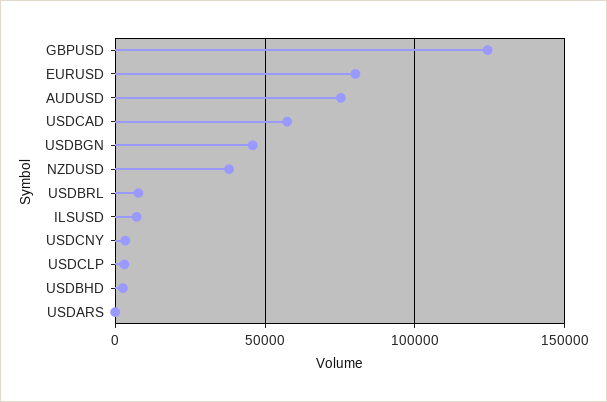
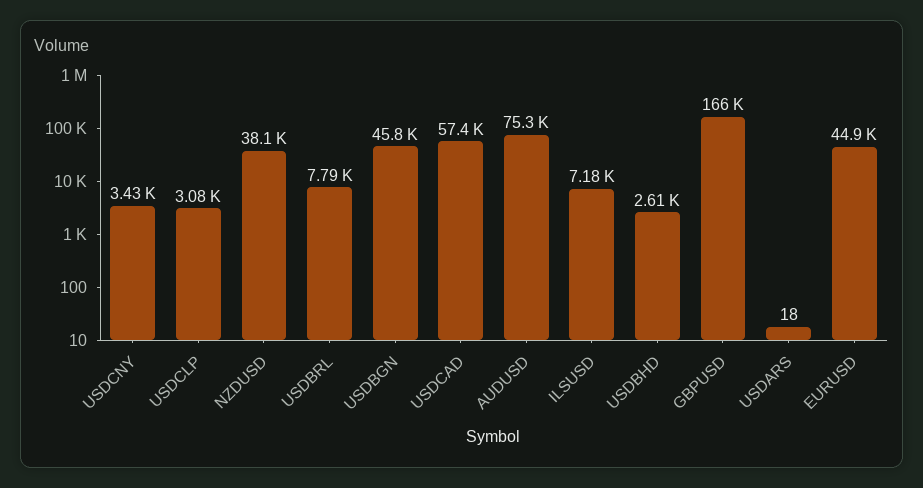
  {
-   "GBPUSD": 125000,
+   "GBPUSD": 166000,
-   "EURUSD": 80000,
+   "EURUSD": 44900,
    "AUDUSD": 75300,
    "USDCAD": 57400,
    "USDBGN": 45800,
    "NZDUSD": 38100,
    "USDBRL": 7790,
    "ILSUSD": 7180,
    "USDCNY": 3430,
    "USDCLP": 3080,
    "USDBHD": 2610,
    "USDARS": 18
  }

